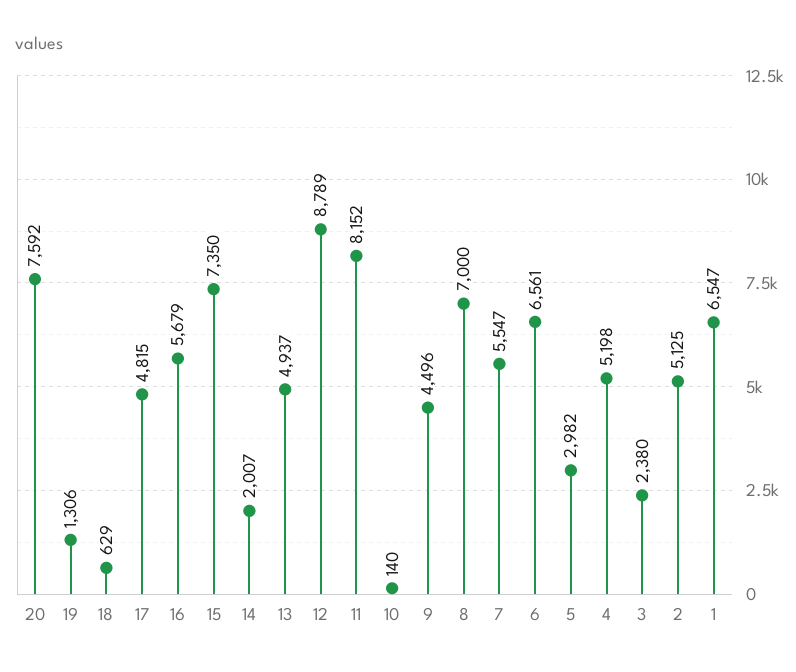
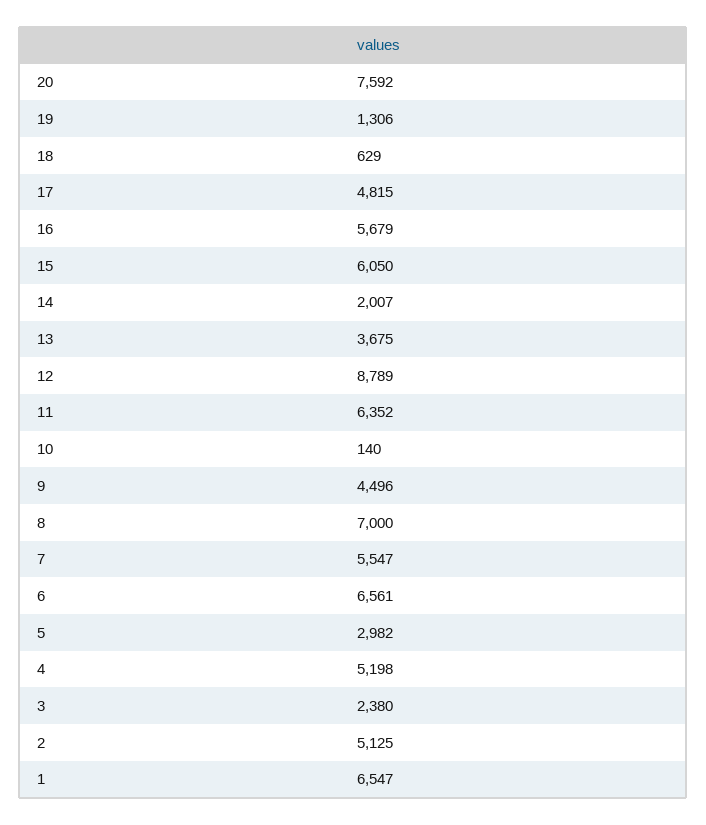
  {
    "20": 7592,
    "19": 1306,
    "18": 629,
    "17": 4815,
    "16": 5679,
-   "15": 7350,
+   "15": 6050,
    "14": 2007,
-   "13": 4937,
+   "13": 3675,
    "12": 8789,
-   "11": 8152,
+   "11": 6352,
    "10": 140,
    "9": 4496,
    "8": 7000,
    "7": 5547,
    "6": 6561,
    "5": 2982,
    "4": 5198,
    "3": 2380,
    "2": 5125,
    "1": 6547
  }

